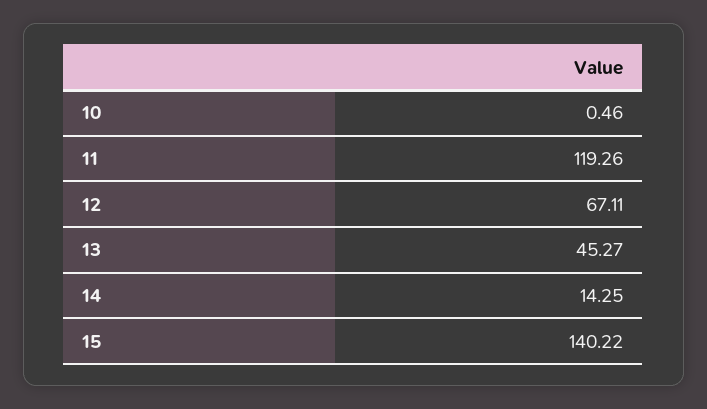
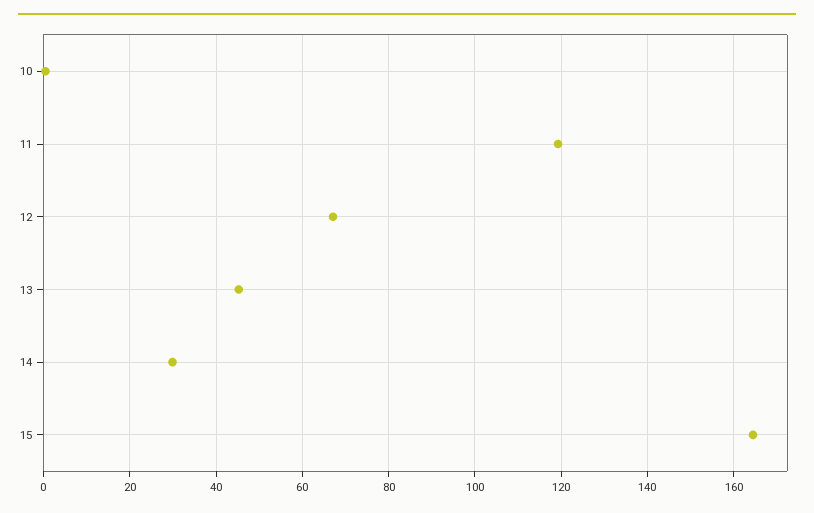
  {
    "10": 0.46,
    "11": 119.26,
    "12": 67.11,
    "13": 45.27,
-   "14": 14.25,
+   "14": 30,
-   "15": 140.22
+   "15": 164
  }

